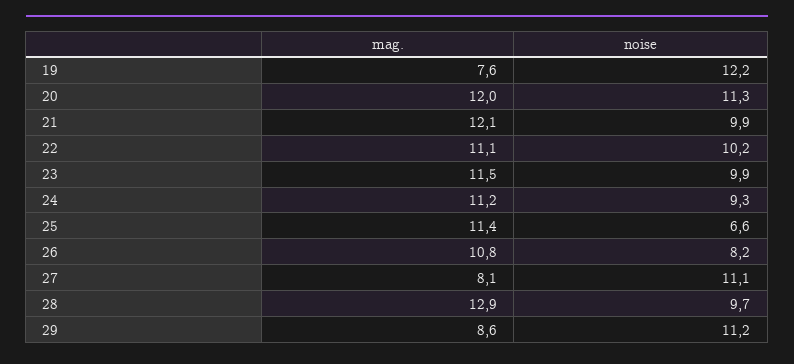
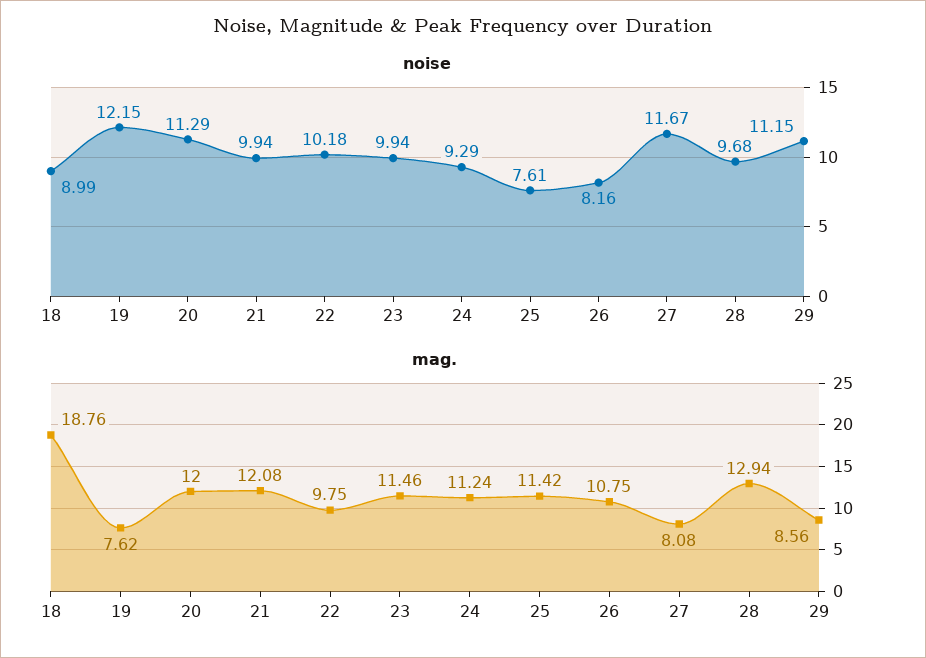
  {
    "mag.": {
      "19": 7.62,
      "20": 12,
      "21": 12.08,
-     "22": 11.1,
+     "22": 9.75,
      "23": 11.46,
      "24": 11.24,
      "25": 11.42,
      "26": 10.75,
      "27": 8.08,
      "28": 12.94,
-     "29": 8.56
+     "29": 8.56,
+     "18": 18.76
    },
    "noise": {
      "19": 12.15,
      "20": 11.29,
      "21": 9.94,
      "22": 10.18,
      "23": 9.94,
      "24": 9.29,
-     "25": 6.6,
+     "25": 7.61,
      "26": 8.16,
-     "27": 11.1,
+     "27": 11.67,
      "28": 9.68,
-     "29": 11.15
+     "29": 11.15,
+     "18": 8.99
    }
  }

